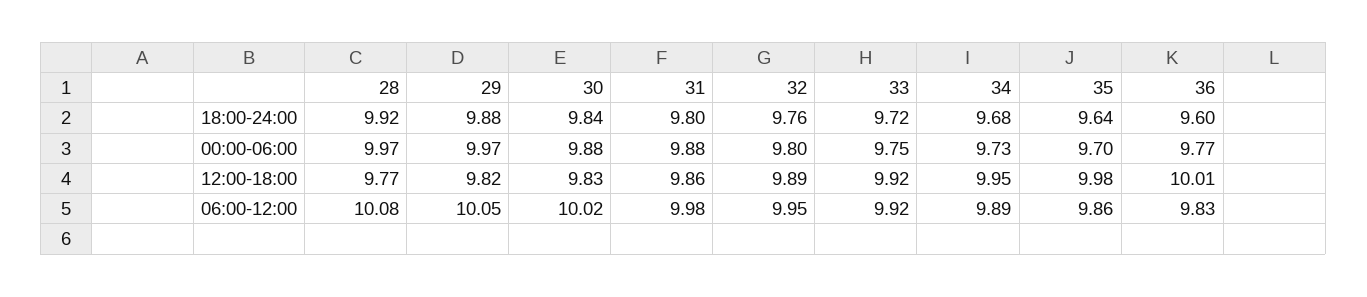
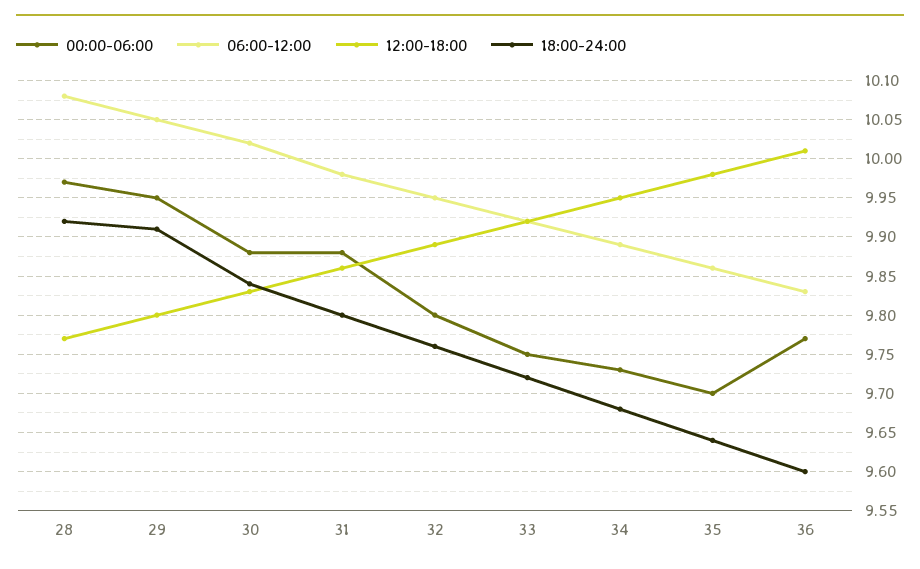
  {
    "18:00-24:00": {
      "28": 9.92,
-     "29": 9.88,
+     "29": 9.91,
      "30": 9.84,
      "31": 9.8,
      "32": 9.76,
      "33": 9.72,
      "34": 9.68,
      "35": 9.64,
      "36": 9.6
    },
    "00:00-06:00": {
      "28": 9.97,
-     "29": 9.97,
+     "29": 9.95,
      "30": 9.88,
      "31": 9.88,
      "32": 9.8,
      "33": 9.75,
      "34": 9.73,
      "35": 9.7,
      "36": 9.77
    },
    "12:00-18:00": {
      "28": 9.77,
-     "29": 9.82,
+     "29": 9.8,
      "30": 9.83,
      "31": 9.86,
      "32": 9.89,
      "33": 9.92,
      "34": 9.95,
      "35": 9.98,
      "36": 10.01
    },
    "06:00-12:00": {
      "28": 10.08,
      "29": 10.05,
      "30": 10.02,
      "31": 9.98,
      "32": 9.95,
      "33": 9.92,
      "34": 9.89,
      "35": 9.86,
      "36": 9.83
    }
  }

